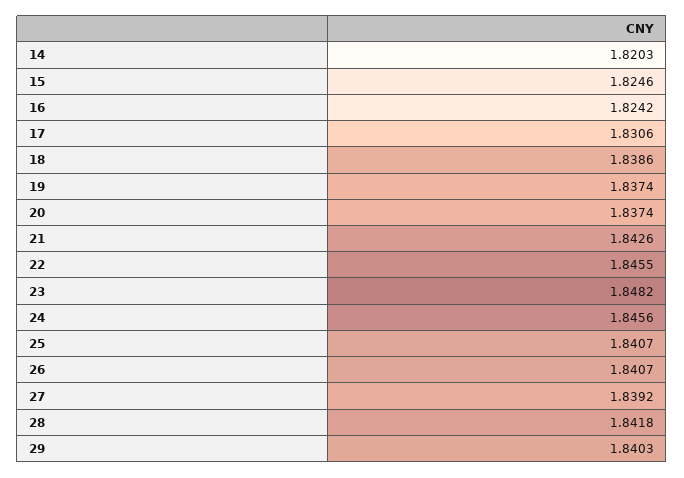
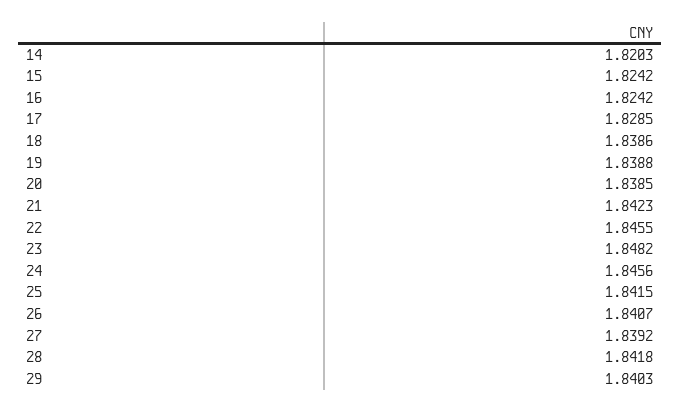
  {
    "14": 1.8203,
-   "15": 1.8246,
+   "15": 1.8242,
    "16": 1.8242,
-   "17": 1.8306,
+   "17": 1.8285,
    "18": 1.8386,
-   "19": 1.8374,
+   "19": 1.8388,
-   "20": 1.8374,
+   "20": 1.8385,
-   "21": 1.8426,
+   "21": 1.8423,
    "22": 1.8455,
    "23": 1.8482,
    "24": 1.8456,
-   "25": 1.8407,
+   "25": 1.8415,
    "26": 1.8407,
    "27": 1.8392,
    "28": 1.8418,
    "29": 1.8403
  }

